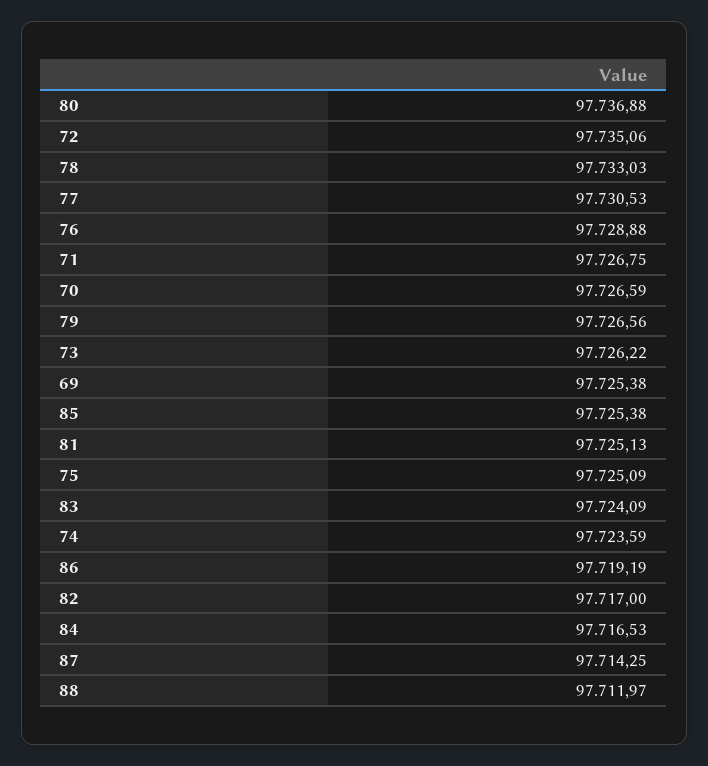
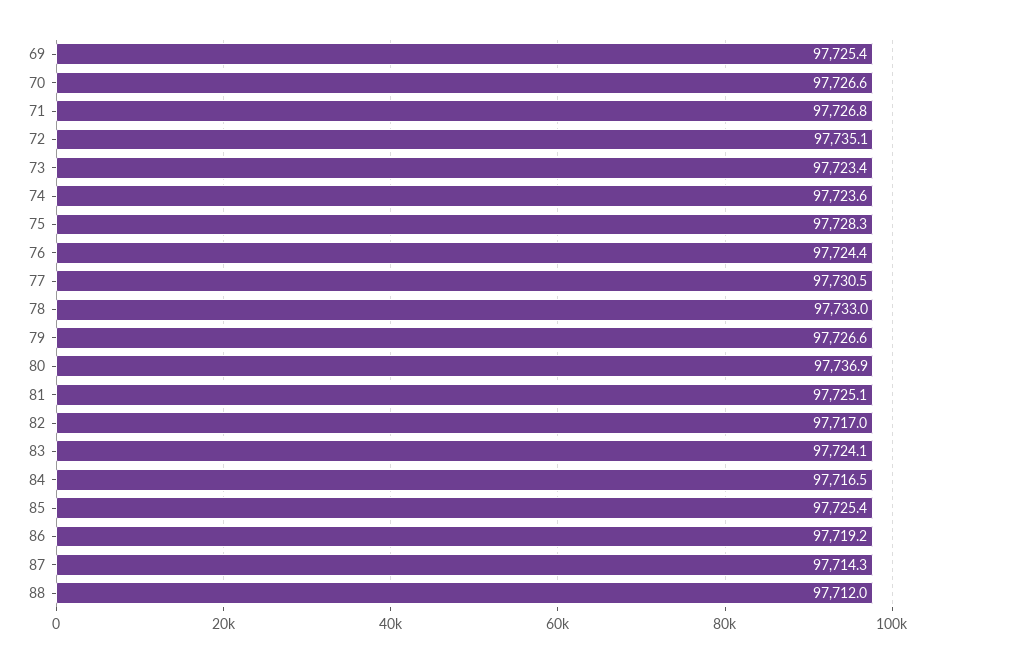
  {
    "80": 97736.88,
    "72": 97735.06,
    "78": 97733.03,
    "77": 97730.53,
-   "76": 97728.88,
+   "76": 97724.4,
    "71": 97726.75,
    "70": 97726.59,
    "79": 97726.56,
-   "73": 97726.22,
+   "73": 97723.4,
    "69": 97725.38,
    "85": 97725.38,
    "81": 97725.13,
-   "75": 97725.09,
+   "75": 97728.3,
    "83": 97724.09,
    "74": 97723.59,
    "86": 97719.19,
    "82": 97717,
    "84": 97716.53,
    "87": 97714.25,
    "88": 97711.97
  }

